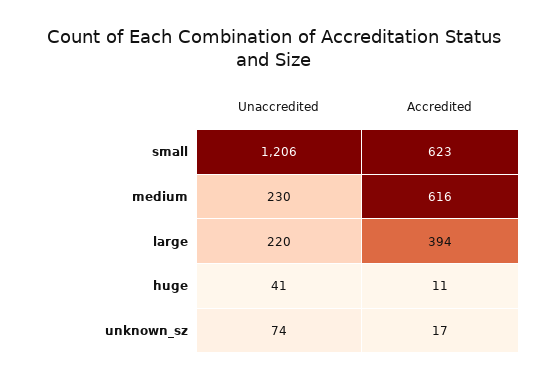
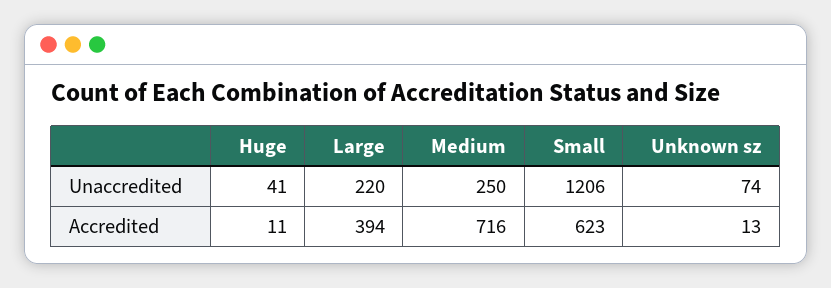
  {
    "Unaccredited": {
      "small": 1206,
-     "medium": 230,
+     "medium": 250,
      "large": 220,
      "huge": 41,
      "unknown_sz": 74
    },
    "Accredited": {
      "small": 623,
-     "medium": 616,
+     "medium": 716,
      "large": 394,
      "huge": 11,
-     "unknown_sz": 17
+     "unknown_sz": 13
    }
  }

